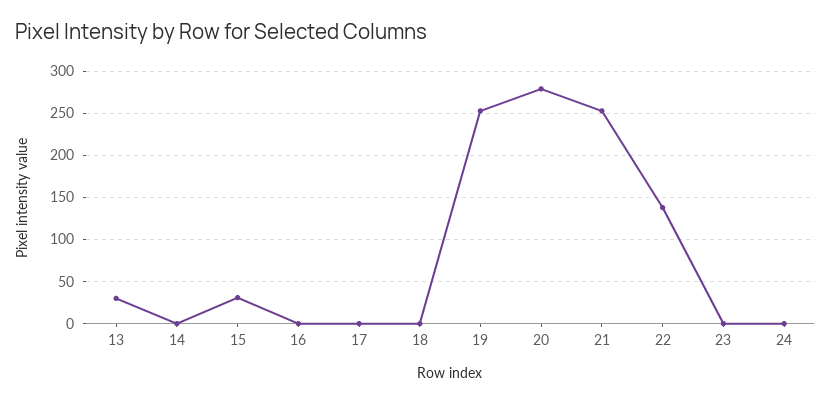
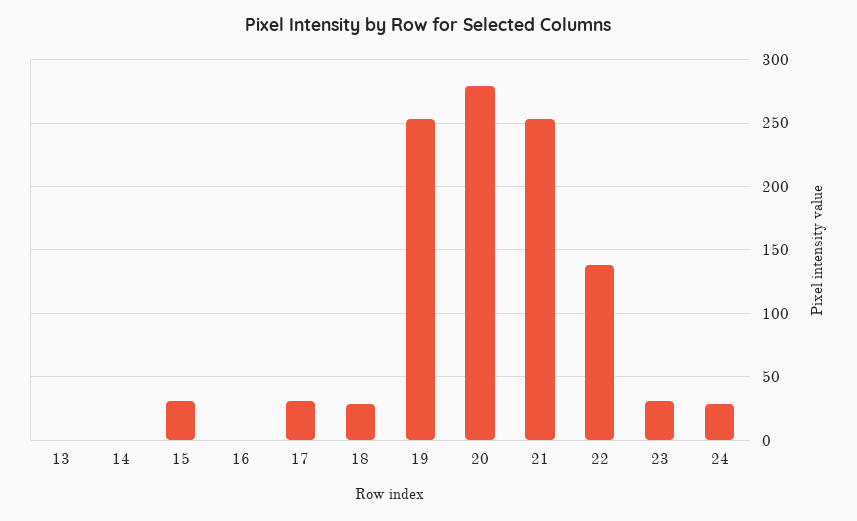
  {
-   "13": 30,
+   "13": 0,
    "14": 0,
    "15": 30,
    "16": 0,
-   "17": 0,
+   "17": 30,
-   "18": 0,
+   "18": 30,
    "19": 255,
    "20": 280,
    "21": 255,
    "22": 140,
-   "23": 0,
+   "23": 30,
-   "24": 0
+   "24": 30
  }

